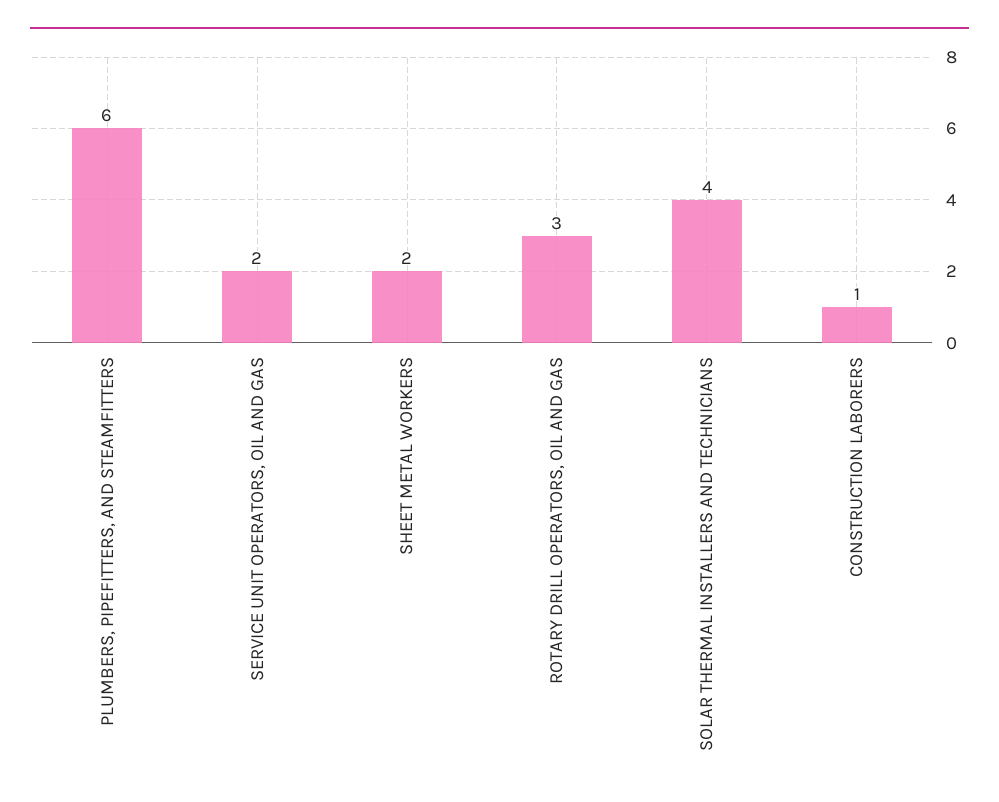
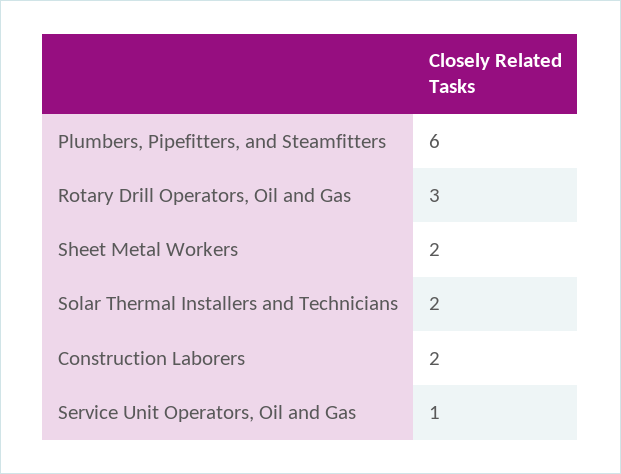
  {
    "PLUMBERS, PIPEFITTERS, AND STEAMFITTERS": 6,
-   "SERVICE UNIT OPERATORS, OIL AND GAS": 2,
+   "SERVICE UNIT OPERATORS, OIL AND GAS": 1,
    "SHEET METAL WORKERS": 2,
    "ROTARY DRILL OPERATORS, OIL AND GAS": 3,
-   "SOLAR THERMAL INSTALLERS AND TECHNICIANS": 4,
+   "SOLAR THERMAL INSTALLERS AND TECHNICIANS": 2,
-   "CONSTRUCTION LABORERS": 1
+   "CONSTRUCTION LABORERS": 2
  }

